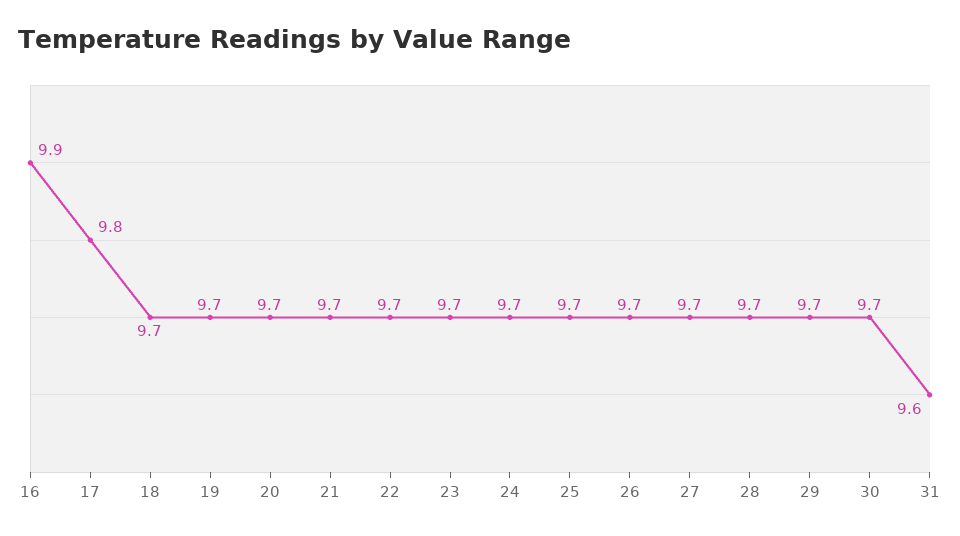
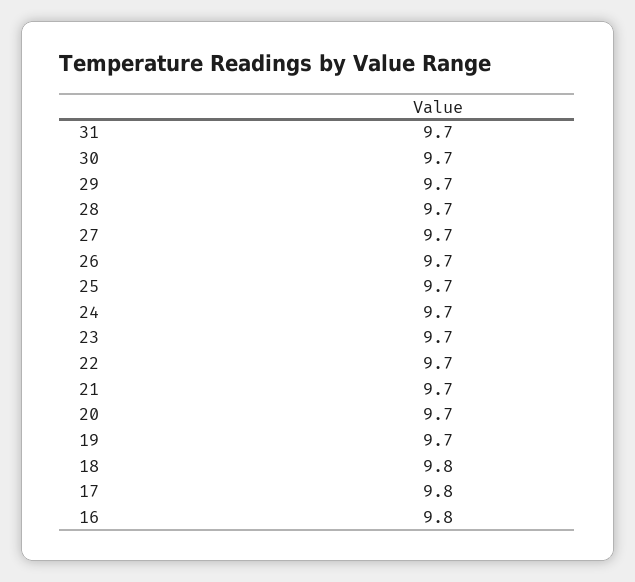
  {
-   "16": 9.9,
+   "16": 9.8,
    "17": 9.8,
-   "18": 9.7,
+   "18": 9.8,
    "19": 9.7,
    "20": 9.7,
    "21": 9.7,
    "22": 9.7,
    "23": 9.7,
    "24": 9.7,
    "25": 9.7,
    "26": 9.7,
    "27": 9.7,
    "28": 9.7,
    "29": 9.7,
    "30": 9.7,
-   "31": 9.6
+   "31": 9.7
  }

